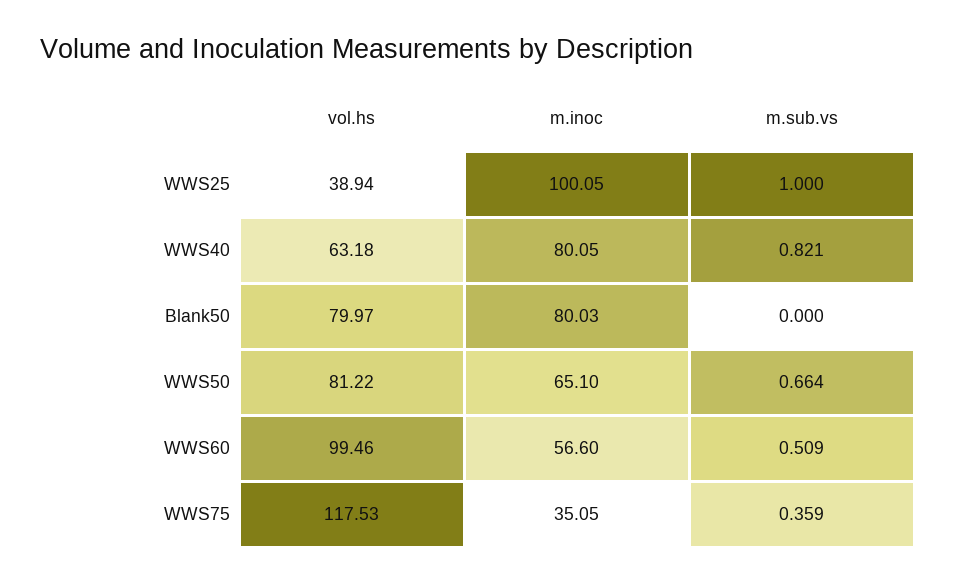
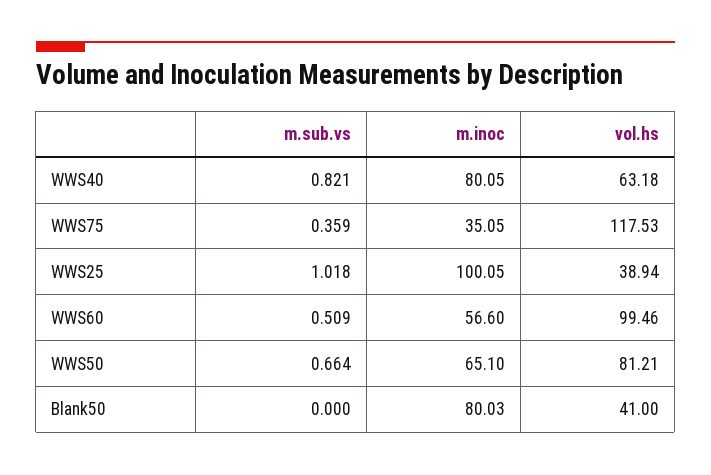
  {
    "vol.hs": {
      "WWS25": 38.94,
      "WWS40": 63.18,
-     "Blank50": 79.97,
+     "Blank50": 41,
-     "WWS50": 81.22,
+     "WWS50": 81.21,
      "WWS60": 99.46,
      "WWS75": 117.53
    },
    "m.inoc": {
      "WWS25": 100.05,
      "WWS40": 80.05,
      "Blank50": 80.03,
      "WWS50": 65.1,
      "WWS60": 56.6,
      "WWS75": 35.05
    },
    "m.sub.vs": {
-     "WWS25": 1,
+     "WWS25": 1.018,
      "WWS40": 0.821,
      "Blank50": 0,
      "WWS50": 0.664,
      "WWS60": 0.509,
      "WWS75": 0.359
    }
  }

